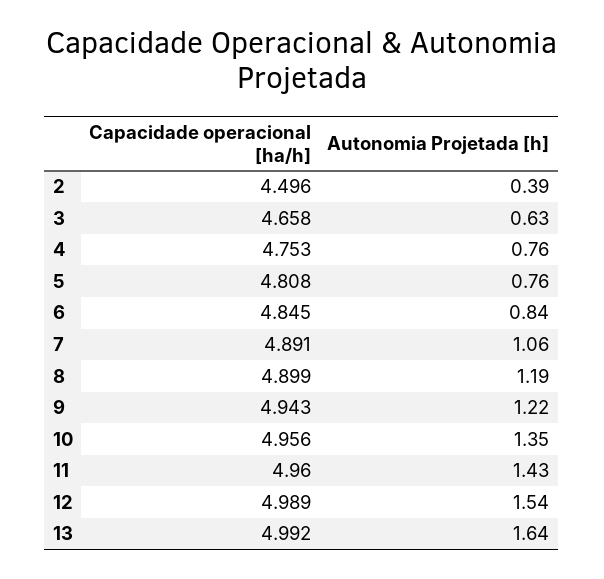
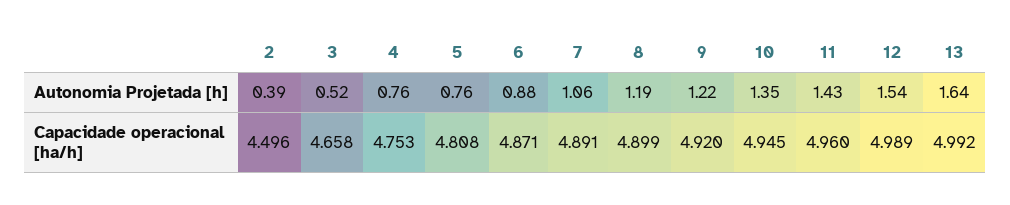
  {
    "Capacidade operacional [ha/h]": {
      "2": 4.496,
      "3": 4.658,
      "4": 4.753,
      "5": 4.808,
-     "6": 4.845,
+     "6": 4.871,
      "7": 4.891,
      "8": 4.899,
-     "9": 4.943,
+     "9": 4.92,
-     "10": 4.956,
+     "10": 4.945,
      "11": 4.96,
      "12": 4.989,
      "13": 4.992
    },
    "Autonomia Projetada [h]": {
      "2": 0.39,
-     "3": 0.63,
+     "3": 0.52,
      "4": 0.76,
      "5": 0.76,
-     "6": 0.84,
+     "6": 0.88,
      "7": 1.06,
      "8": 1.19,
      "9": 1.22,
      "10": 1.35,
      "11": 1.43,
      "12": 1.54,
      "13": 1.64
    }
  }

